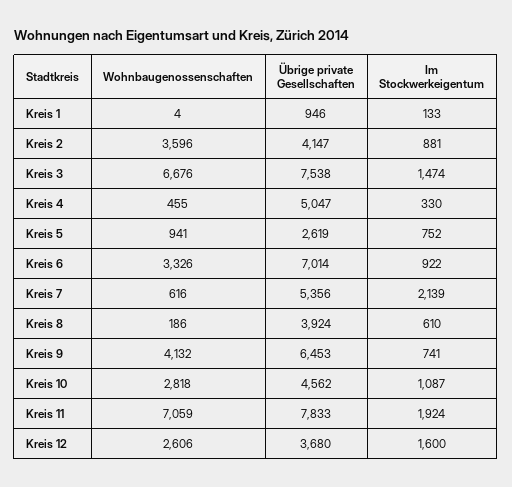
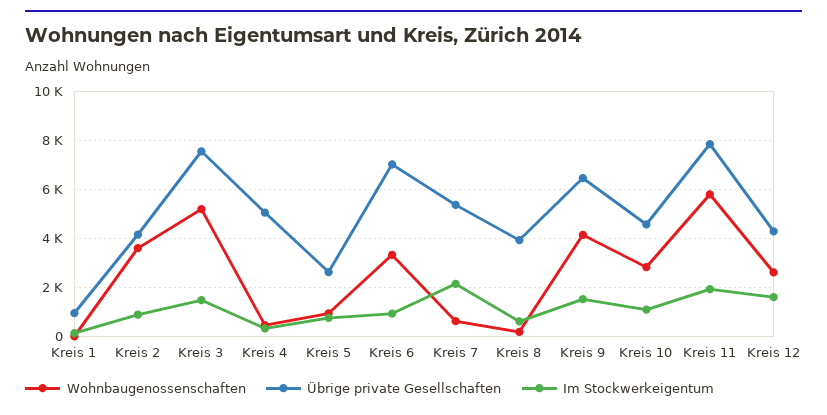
  {
    "Wohnbaugenossenschaften": {
      "Kreis 1": 4,
      "Kreis 2": 3596,
-     "Kreis 3": 6676,
+     "Kreis 3": 5250,
      "Kreis 4": 455,
      "Kreis 5": 941,
      "Kreis 6": 3326,
      "Kreis 7": 616,
      "Kreis 8": 186,
      "Kreis 9": 4132,
      "Kreis 10": 2818,
-     "Kreis 11": 7059,
+     "Kreis 11": 5750,
      "Kreis 12": 2606
    },
    "Übrige private Gesellschaften": {
      "Kreis 1": 946,
      "Kreis 2": 4147,
      "Kreis 3": 7538,
      "Kreis 4": 5047,
      "Kreis 5": 2619,
      "Kreis 6": 7014,
      "Kreis 7": 5356,
      "Kreis 8": 3924,
      "Kreis 9": 6453,
      "Kreis 10": 4562,
      "Kreis 11": 7833,
-     "Kreis 12": 3680
+     "Kreis 12": 4250
    },
    "Im Stockwerkeigentum": {
      "Kreis 1": 133,
      "Kreis 2": 881,
      "Kreis 3": 1474,
      "Kreis 4": 330,
      "Kreis 5": 752,
      "Kreis 6": 922,
      "Kreis 7": 2139,
      "Kreis 8": 610,
-     "Kreis 9": 741,
+     "Kreis 9": 1500,
      "Kreis 10": 1087,
      "Kreis 11": 1924,
      "Kreis 12": 1600
    }
  }

